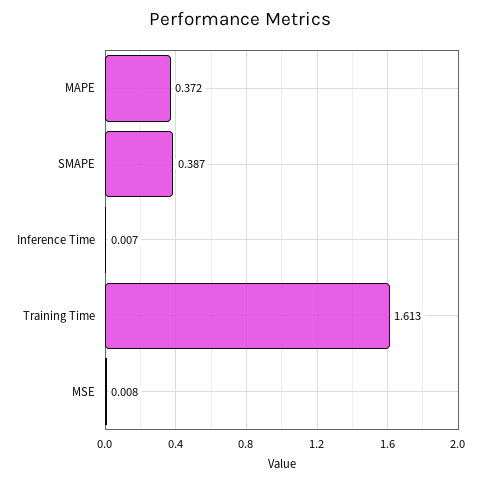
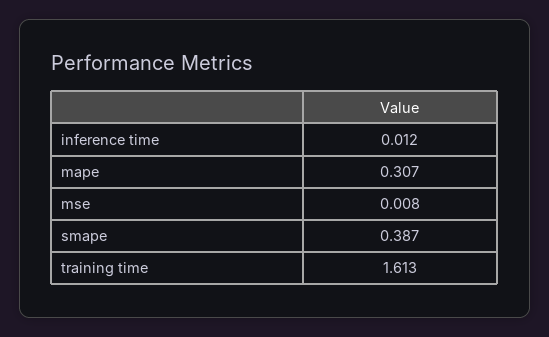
  {
-   "MAPE": 0.372,
+   "MAPE": 0.307,
    "SMAPE": 0.387,
-   "Inference Time": 0.007,
+   "Inference Time": 0.012,
    "Training Time": 1.613,
    "MSE": 0.008
  }

